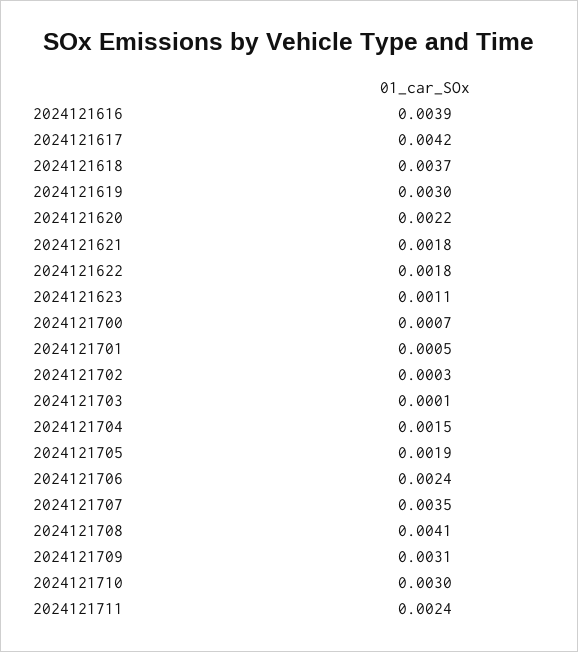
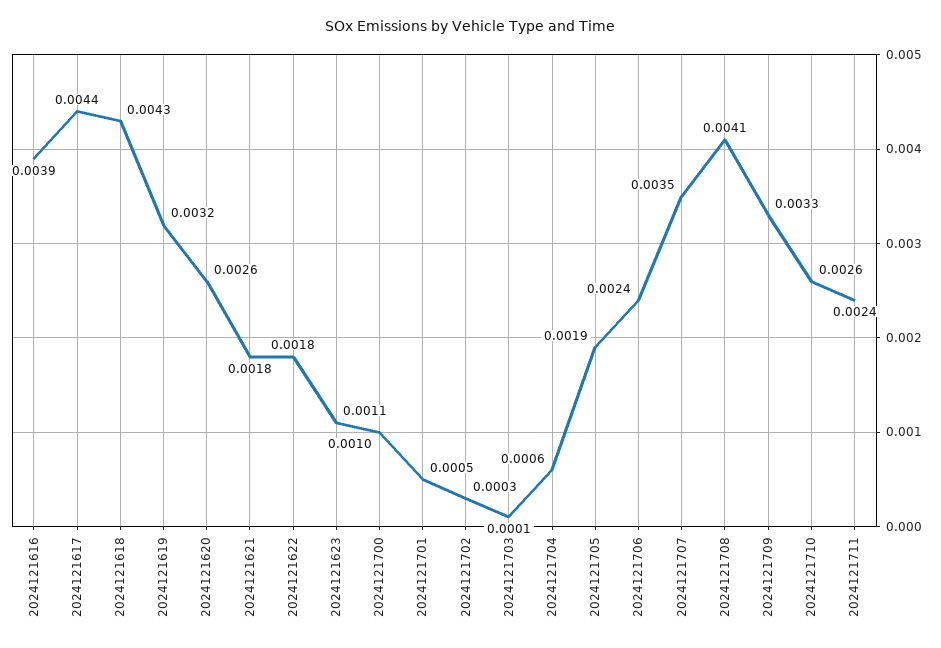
  {
    "2024121616": 0.0039,
-   "2024121617": 0.0042,
+   "2024121617": 0.0044,
-   "2024121618": 0.0037,
+   "2024121618": 0.0043,
-   "2024121619": 0.003,
+   "2024121619": 0.0032,
-   "2024121620": 0.0022,
+   "2024121620": 0.0026,
    "2024121621": 0.0018,
    "2024121622": 0.0018,
    "2024121623": 0.0011,
-   "2024121700": 0.0007,
+   "2024121700": 0.001,
    "2024121701": 0.0005,
    "2024121702": 0.0003,
    "2024121703": 0.0001,
-   "2024121704": 0.0015,
+   "2024121704": 0.0006,
    "2024121705": 0.0019,
    "2024121706": 0.0024,
    "2024121707": 0.0035,
    "2024121708": 0.0041,
-   "2024121709": 0.0031,
+   "2024121709": 0.0033,
-   "2024121710": 0.003,
+   "2024121710": 0.0026,
    "2024121711": 0.0024
  }

